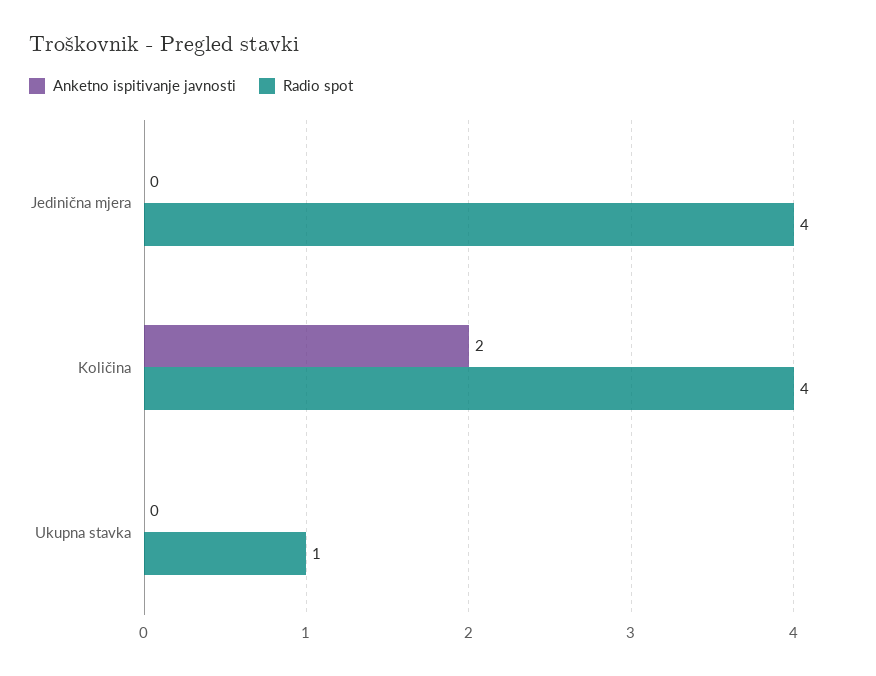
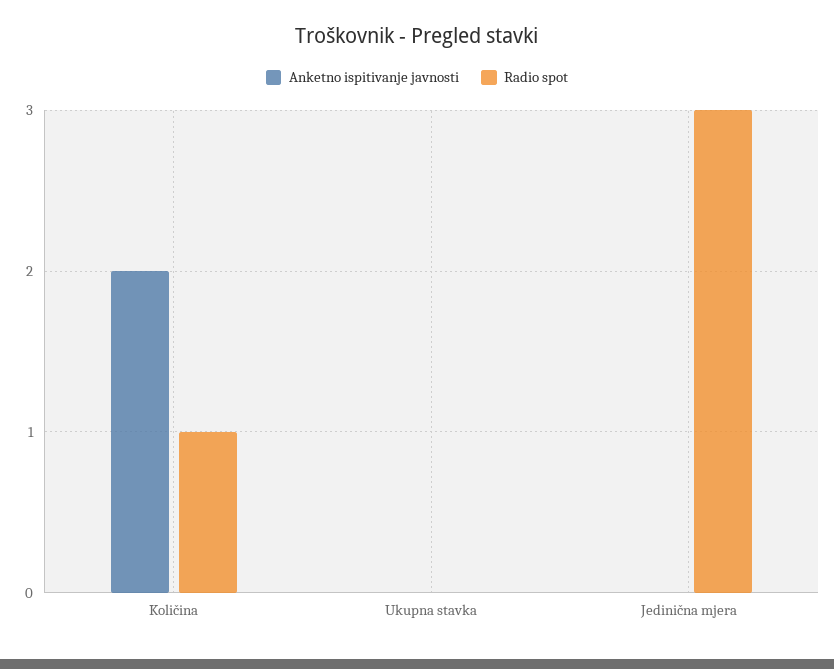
  {
    "Anketno ispitivanje javnosti": {
      "Jedinična mjera": 0,
      "Količina": 2,
      "Ukupna stavka": 0
    },
    "Radio spot": {
-     "Jedinična mjera": 4,
+     "Jedinična mjera": 3,
-     "Količina": 4,
+     "Količina": 1,
-     "Ukupna stavka": 1
+     "Ukupna stavka": 0
    }
  }

